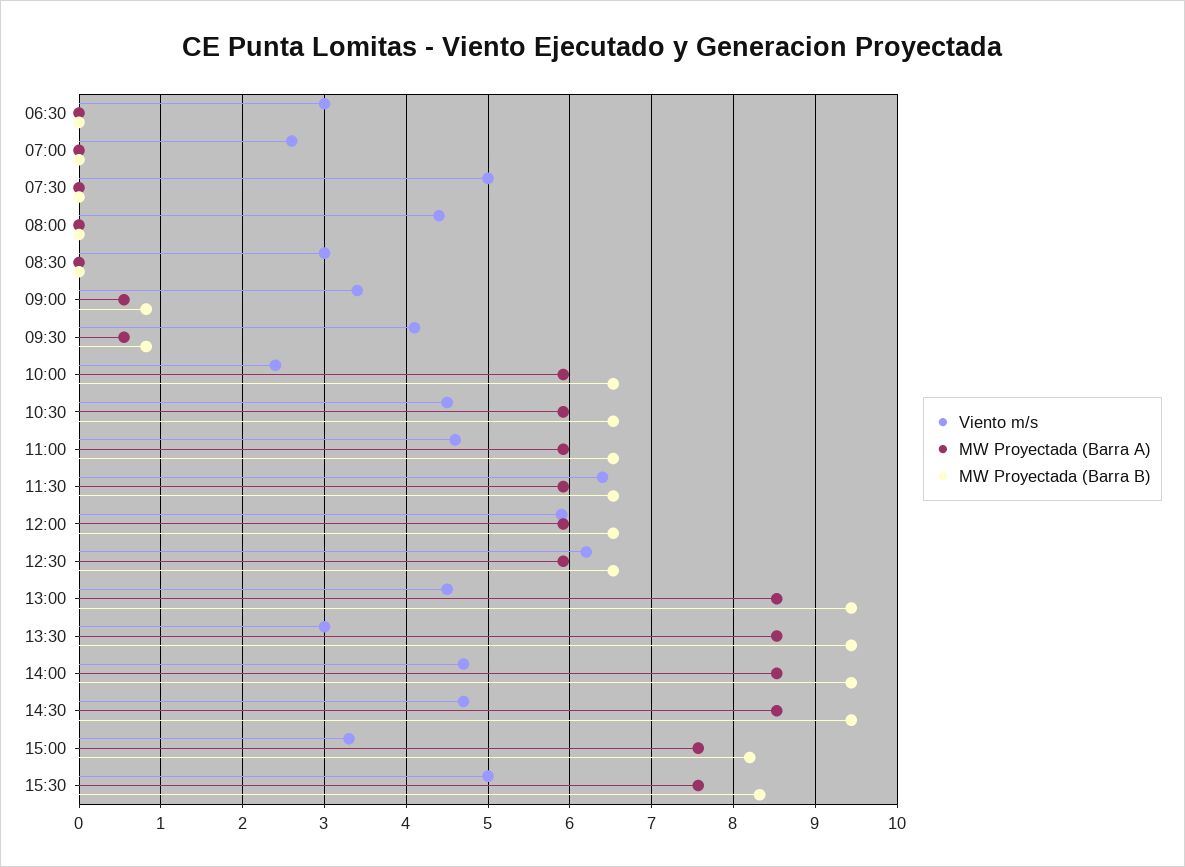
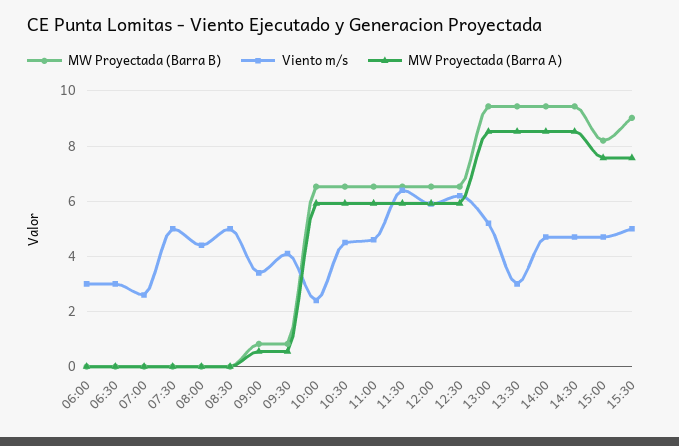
  {
    "Viento m/s": {
      "06:30": 3,
      "07:00": 2.6,
      "07:30": 5,
      "08:00": 4.4,
-     "08:30": 3,
+     "08:30": 5,
      "09:00": 3.4,
      "09:30": 4.1,
      "10:00": 2.4,
      "10:30": 4.5,
      "11:00": 4.6,
      "11:30": 6.4,
      "12:00": 5.9,
      "12:30": 6.2,
-     "13:00": 4.5,
+     "13:00": 5.25,
      "13:30": 3,
      "14:00": 4.7,
      "14:30": 4.7,
-     "15:00": 3.3,
+     "15:00": 4.75,
-     "15:30": 5
+     "15:30": 5,
+     "06:00": 3
    },
    "MW Proyectada (Barra A)": {
      "06:30": 0,
      "07:00": 0,
      "07:30": 0,
      "08:00": 0,
      "08:30": 0,
      "09:00": 0.6,
      "09:30": 0.6,
      "10:00": 5.9,
      "10:30": 5.9,
      "11:00": 5.9,
      "11:30": 5.9,
      "12:00": 5.9,
      "12:30": 5.9,
      "13:00": 8.5,
      "13:30": 8.5,
      "14:00": 8.5,
      "14:30": 8.5,
      "15:00": 7.6,
-     "15:30": 7.6
+     "15:30": 7.6,
+     "06:00": 0
    },
    "MW Proyectada (Barra B)": {
      "06:30": 0,
      "07:00": 0,
      "07:30": 0,
      "08:00": 0,
      "08:30": 0,
      "09:00": 0.8,
      "09:30": 0.8,
      "10:00": 6.5,
      "10:30": 6.5,
      "11:00": 6.5,
      "11:30": 6.5,
      "12:00": 6.5,
      "12:30": 6.5,
      "13:00": 9.4,
      "13:30": 9.4,
      "14:00": 9.4,
      "14:30": 9.4,
      "15:00": 8.2,
-     "15:30": 8.3
+     "15:30": 9,
+     "06:00": 0
    }
  }

